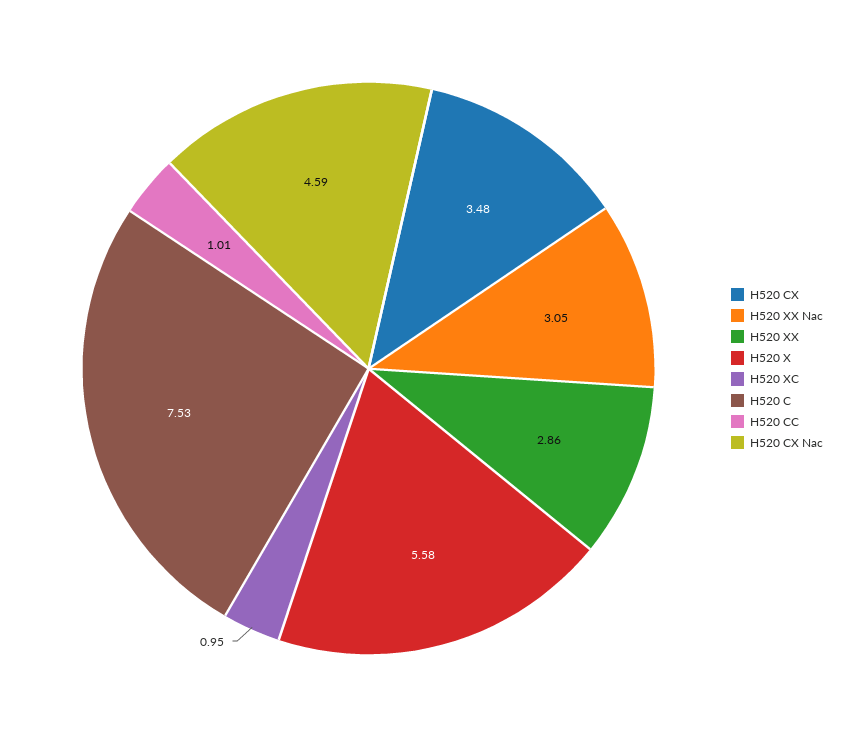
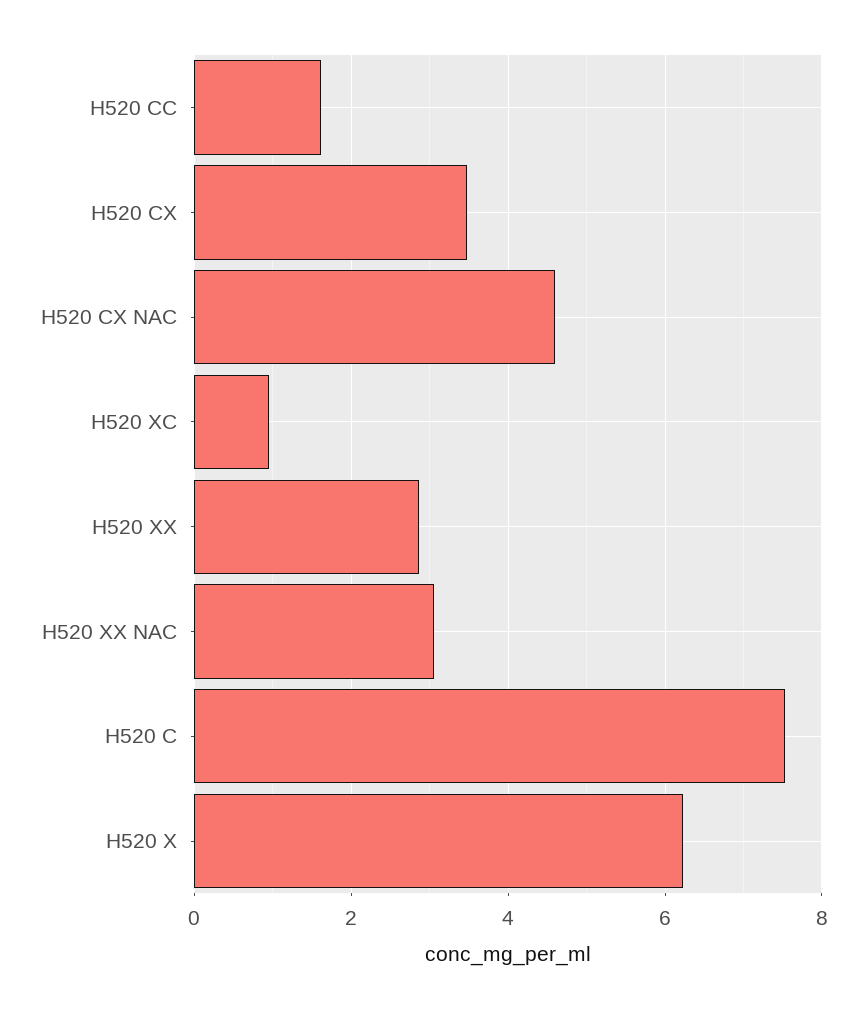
  {
    "H520 CX": 3.48,
    "H520 XX Nac": 3.05,
    "H520 XX": 2.86,
-   "H520 X": 5.58,
+   "H520 X": 6.2,
    "H520 XC": 0.95,
    "H520 C": 7.53,
-   "H520 CC": 1.01,
+   "H520 CC": 1.6,
    "H520 CX Nac": 4.59
  }

